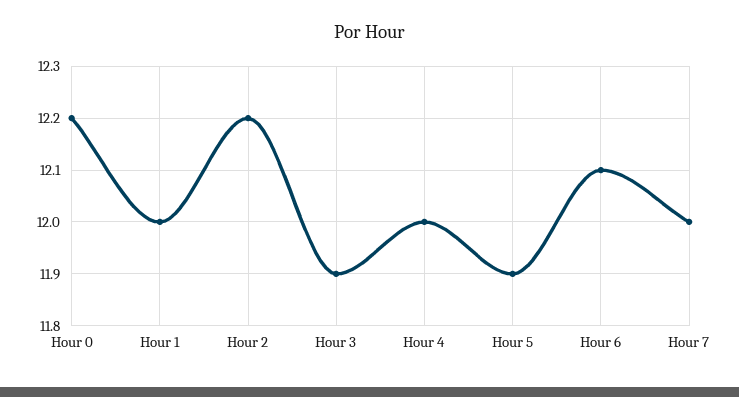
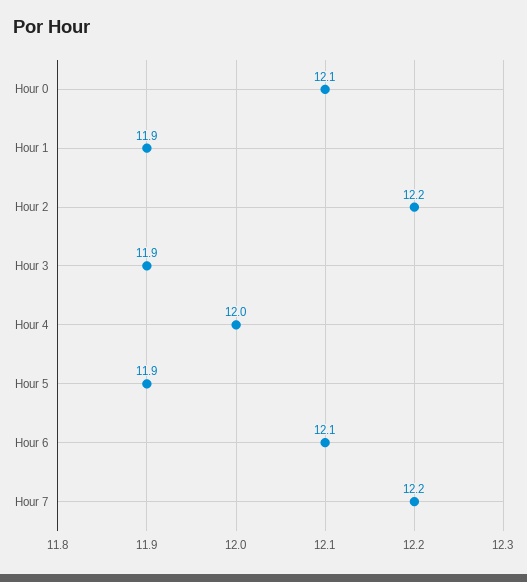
  {
-   "Hour 0": 12.2,
+   "Hour 0": 12.1,
-   "Hour 1": 12,
+   "Hour 1": 11.9,
    "Hour 2": 12.2,
    "Hour 3": 11.9,
    "Hour 4": 12,
    "Hour 5": 11.9,
    "Hour 6": 12.1,
-   "Hour 7": 12
+   "Hour 7": 12.2
  }

